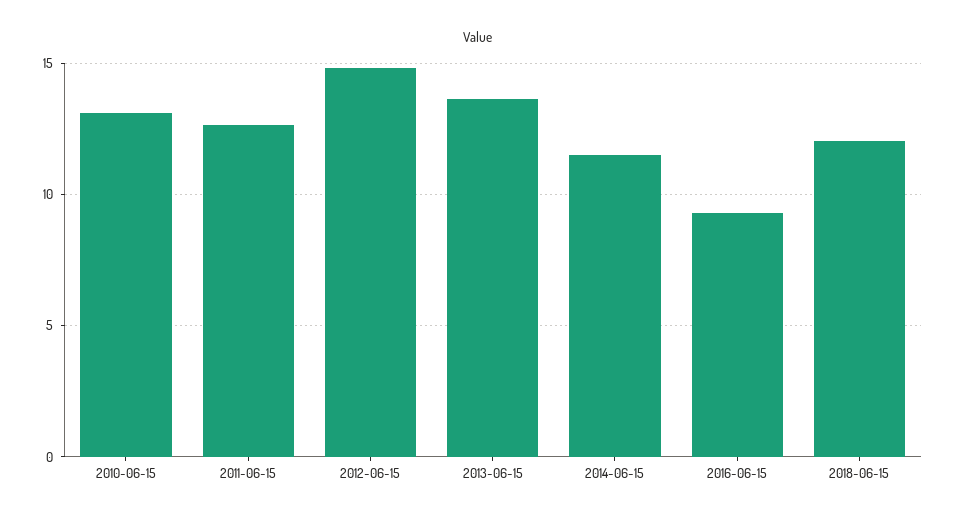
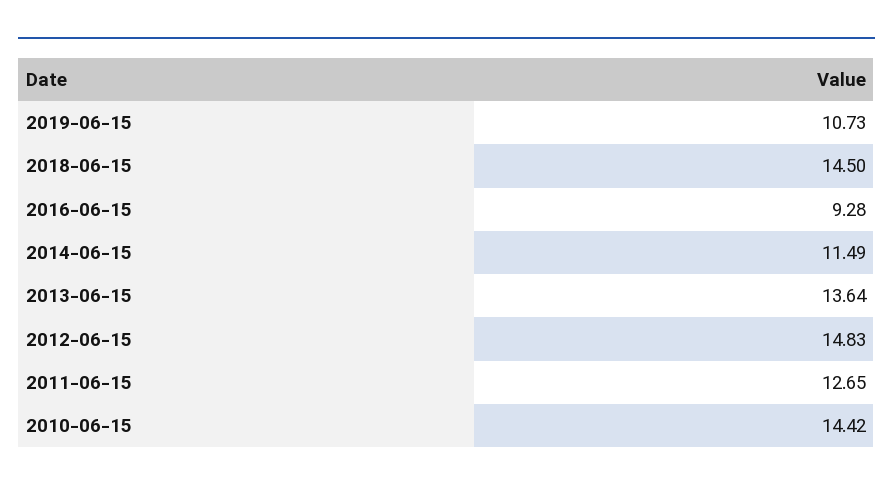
  {
-   "2010-06-15": 13,
+   "2010-06-15": 14.42,
    "2011-06-15": 12.65,
    "2012-06-15": 14.83,
    "2013-06-15": 13.64,
    "2014-06-15": 11.49,
    "2016-06-15": 9.28,
-   "2018-06-15": 12
+   "2018-06-15": 14.5,
+   "2019-06-15": 10.73
  }

